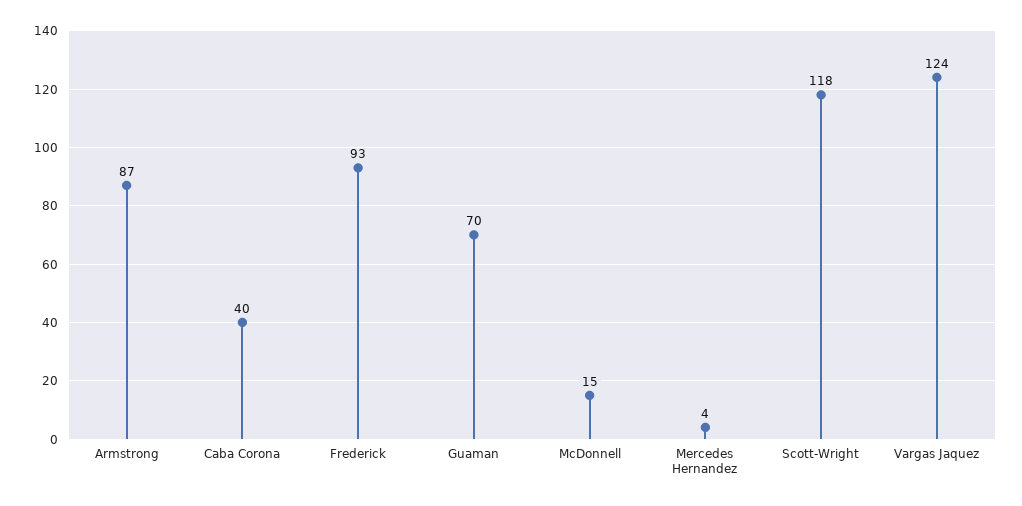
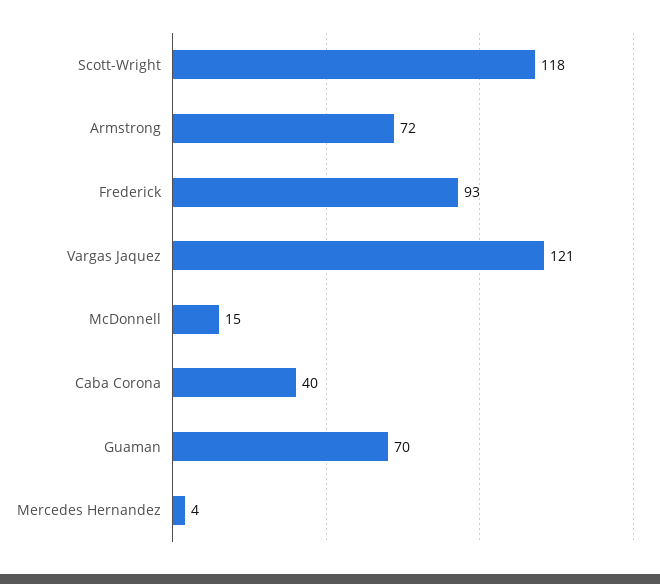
  {
-   "Armstrong": 87,
+   "Armstrong": 72,
    "Caba Corona": 40,
    "Frederick": 93,
    "Guaman": 70,
    "McDonnell": 15,
    "Mercedes Hernandez": 4,
    "Scott-Wright": 118,
-   "Vargas Jaquez": 124
+   "Vargas Jaquez": 121
  }

